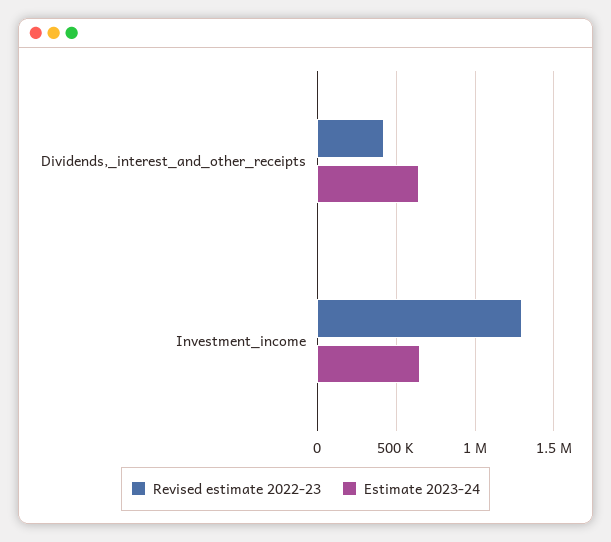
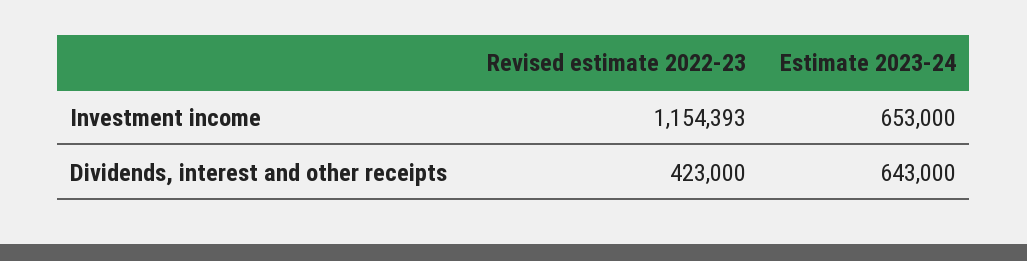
  {
    "Revised estimate 2022-23": {
      "Dividends,_interest_and_other_receipts": 423000,
-     "Investment_income": 1300000
+     "Investment_income": 1154393
    },
    "Estimate 2023-24": {
      "Dividends,_interest_and_other_receipts": 643000,
      "Investment_income": 653000
    }
  }

